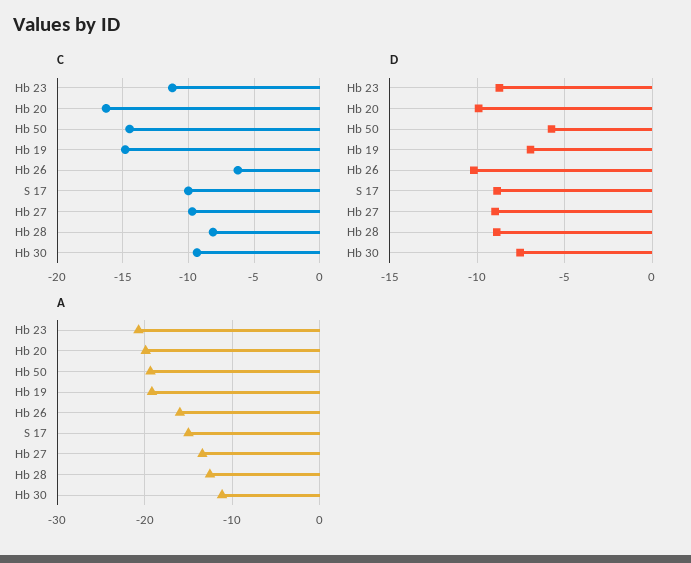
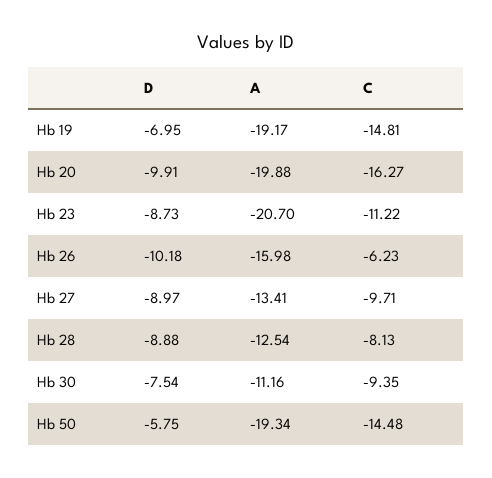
  {
    "C": {
      "Hb 23": -11.22,
      "Hb 20": -16.27,
      "Hb 50": -14.48,
      "Hb 19": -14.81,
      "Hb 26": -6.23,
-     "S 17": -10,
      "Hb 27": -9.71,
      "Hb 28": -8.13,
      "Hb 30": -9.35
    },
    "D": {
      "Hb 23": -8.73,
      "Hb 20": -9.91,
      "Hb 50": -5.75,
      "Hb 19": -6.95,
      "Hb 26": -10.18,
-     "S 17": -9,
      "Hb 27": -8.97,
      "Hb 28": -8.88,
      "Hb 30": -7.54
    },
    "A": {
      "Hb 23": -20.7,
      "Hb 20": -19.88,
      "Hb 50": -19.34,
      "Hb 19": -19.17,
      "Hb 26": -15.98,
-     "S 17": -15,
      "Hb 27": -13.41,
      "Hb 28": -12.54,
      "Hb 30": -11.16
    }
  }

